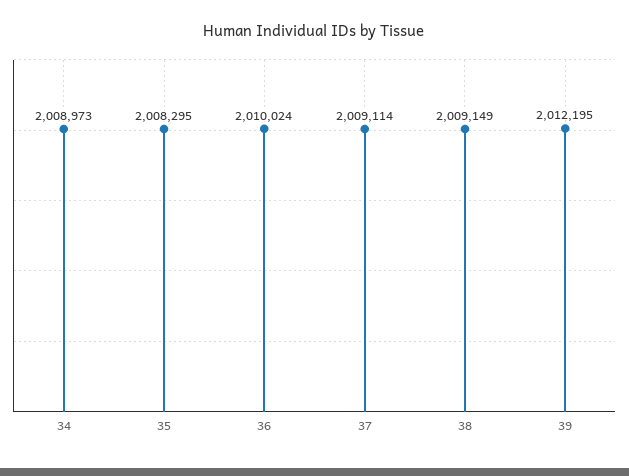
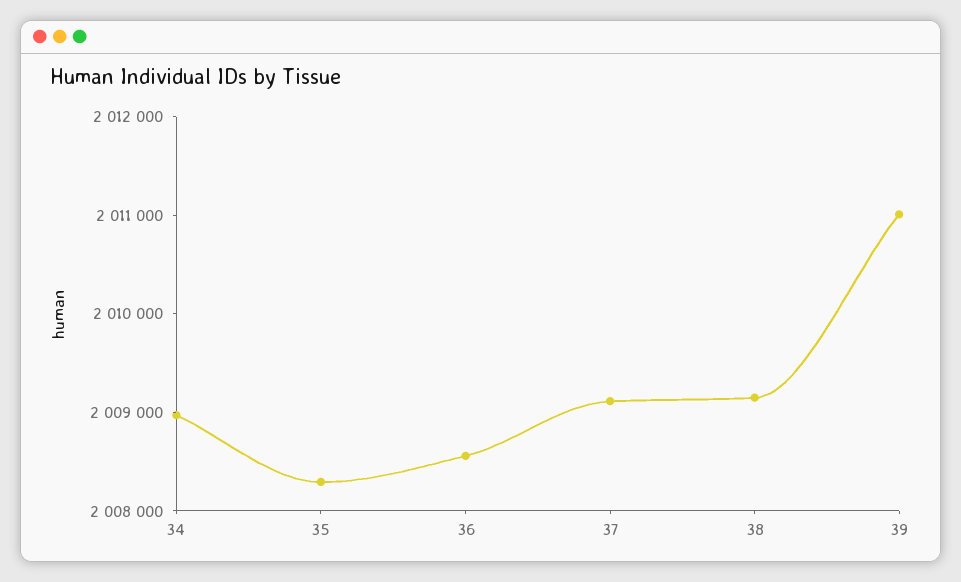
  {
    "34": 2008973,
    "35": 2008295,
-   "36": 2010024,
+   "36": 2008600,
    "37": 2009114,
    "38": 2009149,
-   "39": 2012195
+   "39": 2011000
  }

